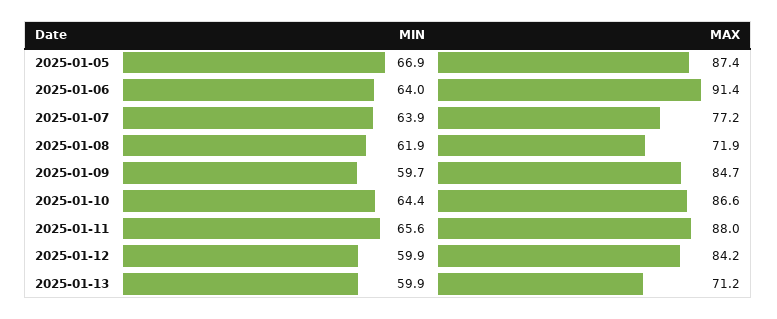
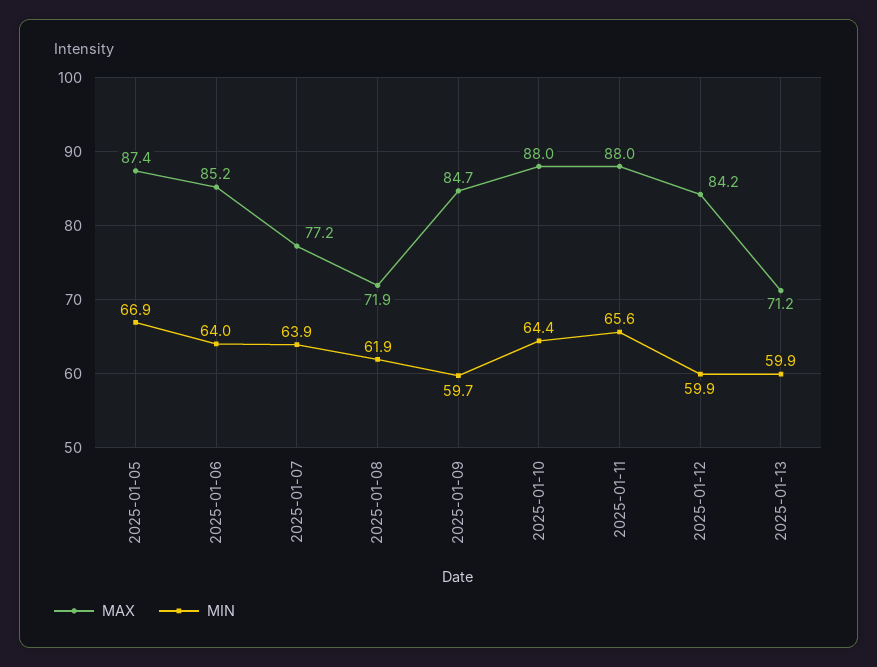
  {
    "MIN": {
      "2025-01-05": 66.9,
      "2025-01-06": 64,
      "2025-01-07": 63.9,
      "2025-01-08": 61.9,
      "2025-01-09": 59.7,
      "2025-01-10": 64.4,
      "2025-01-11": 65.6,
      "2025-01-12": 59.9,
      "2025-01-13": 59.9
    },
    "MAX": {
      "2025-01-05": 87.4,
-     "2025-01-06": 91.4,
+     "2025-01-06": 85.2,
      "2025-01-07": 77.2,
      "2025-01-08": 71.9,
      "2025-01-09": 84.7,
-     "2025-01-10": 86.6,
+     "2025-01-10": 88,
      "2025-01-11": 88,
      "2025-01-12": 84.2,
      "2025-01-13": 71.2
    }
  }

